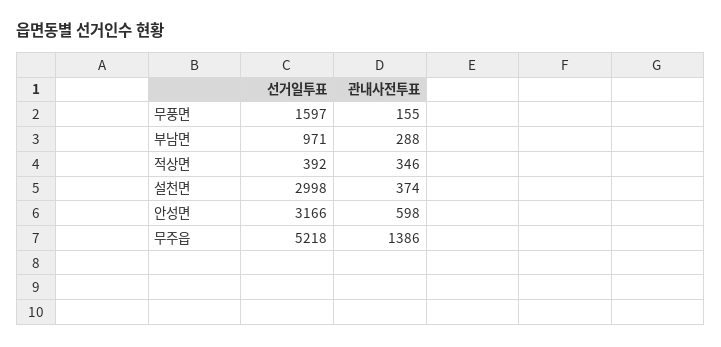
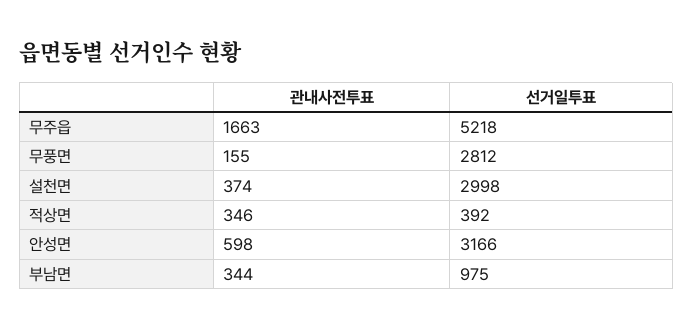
  {
    "선거일투표": {
-     "무풍면": 1597,
+     "무풍면": 2812,
-     "부남면": 971,
+     "부남면": 975,
      "적상면": 392,
      "설천면": 2998,
      "안성면": 3166,
      "무주읍": 5218
    },
    "관내사전투표": {
      "무풍면": 155,
-     "부남면": 288,
+     "부남면": 344,
      "적상면": 346,
      "설천면": 374,
      "안성면": 598,
-     "무주읍": 1386
+     "무주읍": 1663
    }
  }

